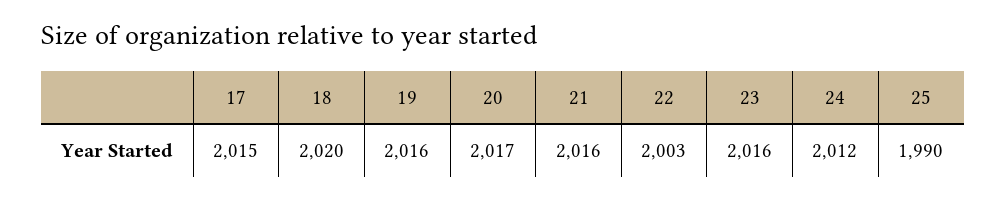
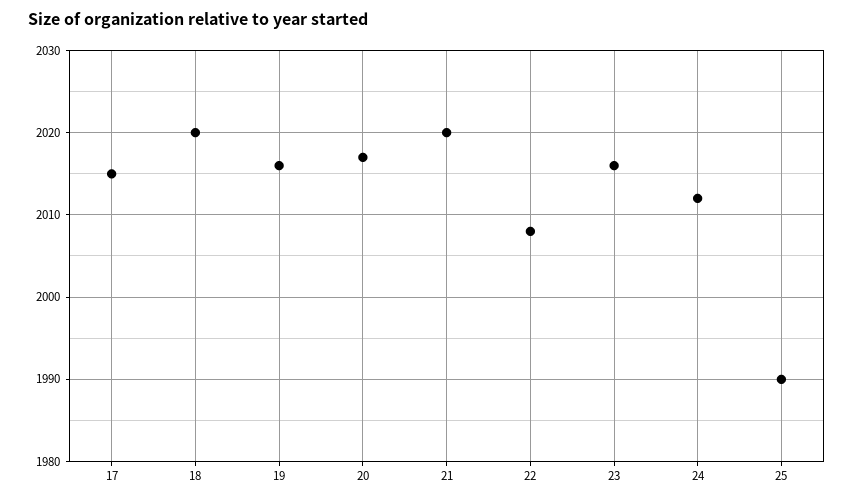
  {
    "17": 2015,
    "18": 2020,
    "19": 2016,
    "20": 2017,
-   "21": 2016,
+   "21": 2020,
-   "22": 2003,
+   "22": 2008,
    "23": 2016,
    "24": 2012,
    "25": 1990
  }

